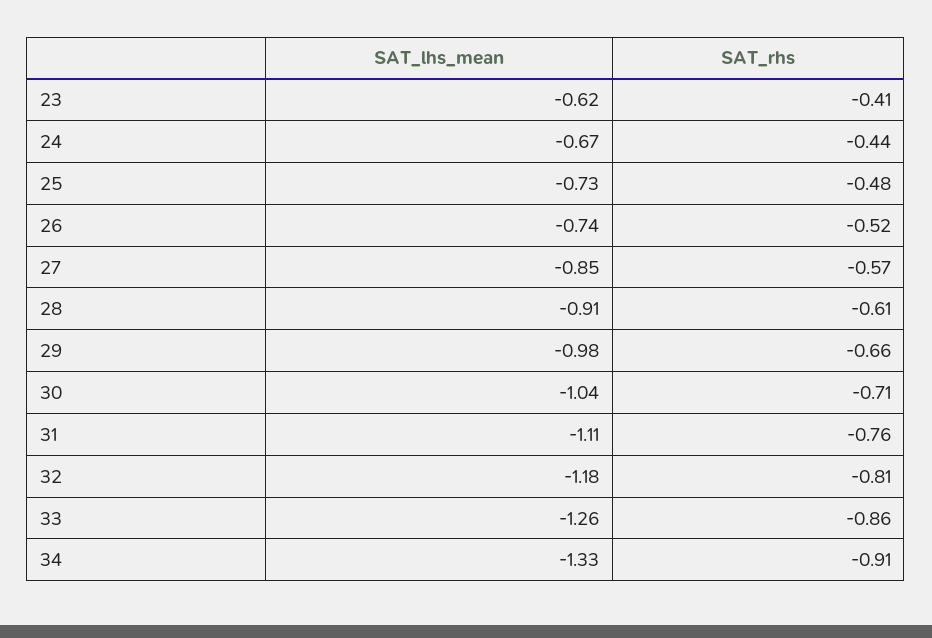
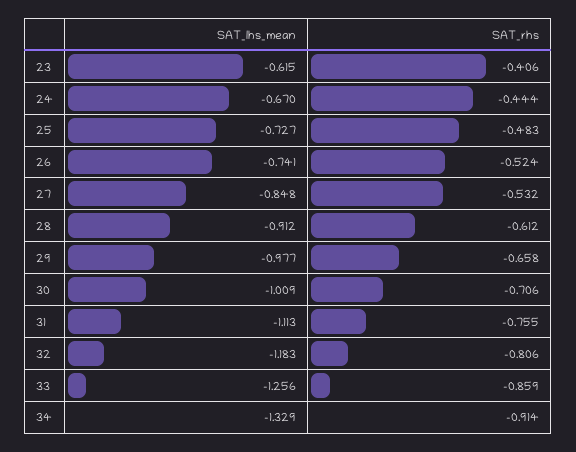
  {
    "SAT_lhs_mean": {
      "23": -0.615,
      "24": -0.67,
      "25": -0.727,
      "26": -0.741,
      "27": -0.848,
      "28": -0.912,
      "29": -0.977,
-     "30": -1.04,
+     "30": -1.009,
      "31": -1.113,
      "32": -1.183,
      "33": -1.256,
      "34": -1.329
    },
    "SAT_rhs": {
      "23": -0.406,
      "24": -0.444,
      "25": -0.483,
      "26": -0.524,
-     "27": -0.57,
+     "27": -0.532,
      "28": -0.612,
      "29": -0.658,
      "30": -0.706,
      "31": -0.755,
      "32": -0.806,
      "33": -0.859,
      "34": -0.914
    }
  }

